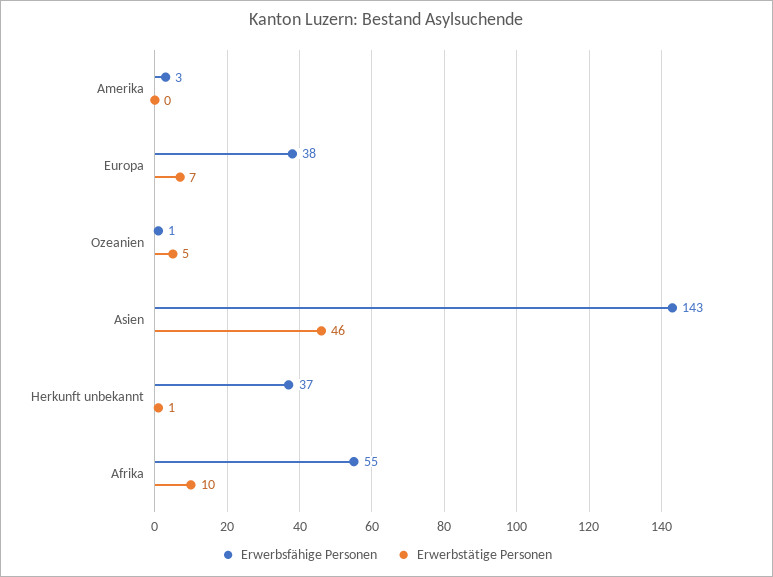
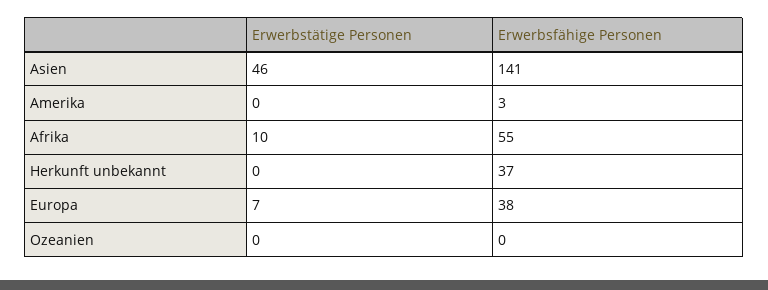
  {
    "Erwerbsfähige Personen": {
      "Amerika": 3,
      "Europa": 38,
-     "Ozeanien": 1,
+     "Ozeanien": 0,
-     "Asien": 143,
+     "Asien": 141,
      "Herkunft unbekannt": 37,
      "Afrika": 55
    },
    "Erwerbstätige Personen": {
      "Amerika": 0,
      "Europa": 7,
-     "Ozeanien": 5,
+     "Ozeanien": 0,
      "Asien": 46,
-     "Herkunft unbekannt": 1,
+     "Herkunft unbekannt": 0,
      "Afrika": 10
    }
  }

